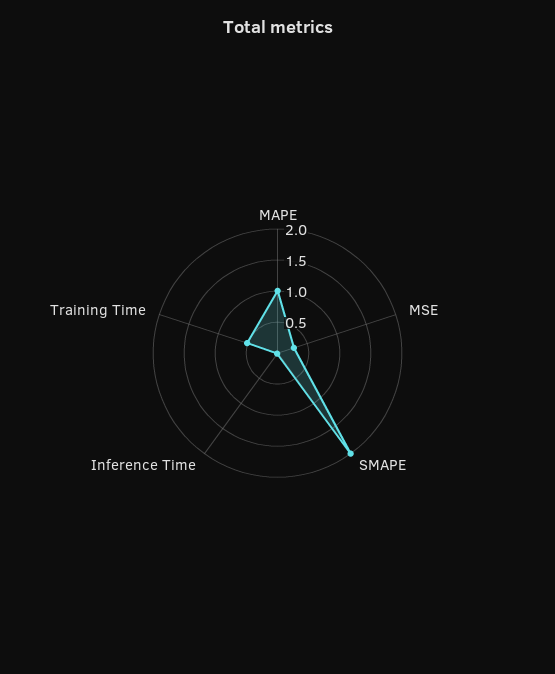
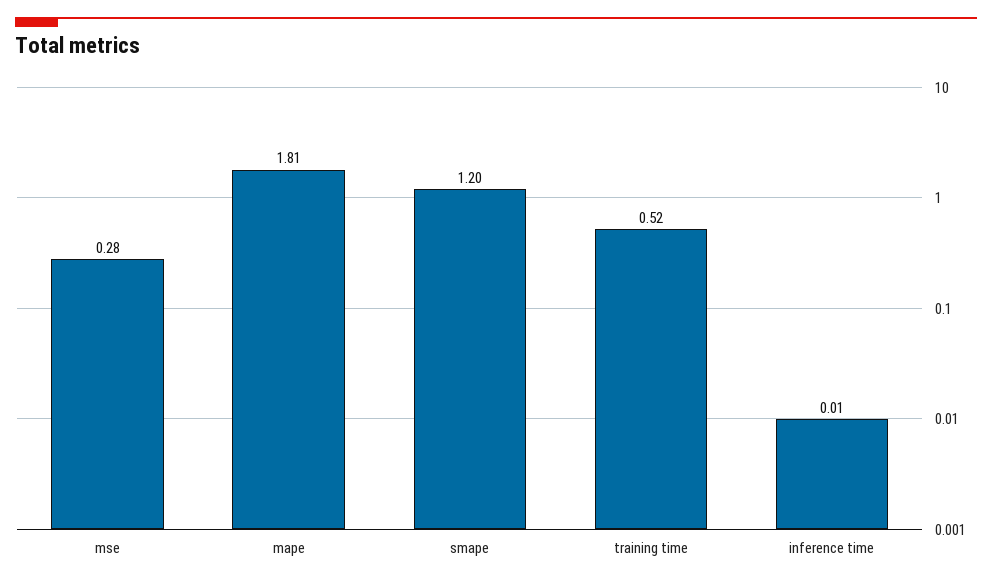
  {
-   "MAPE": 1,
+   "MAPE": 1.81,
    "MSE": 0.28,
-   "SMAPE": 2,
+   "SMAPE": 1.2,
    "Inference Time": 0.01,
    "Training Time": 0.52
  }

